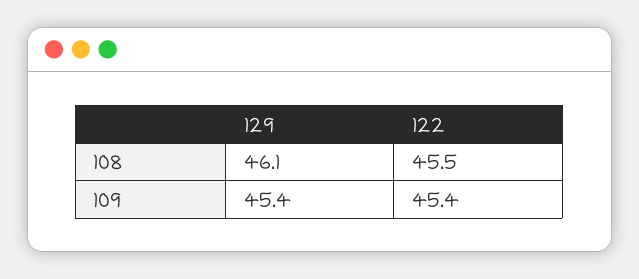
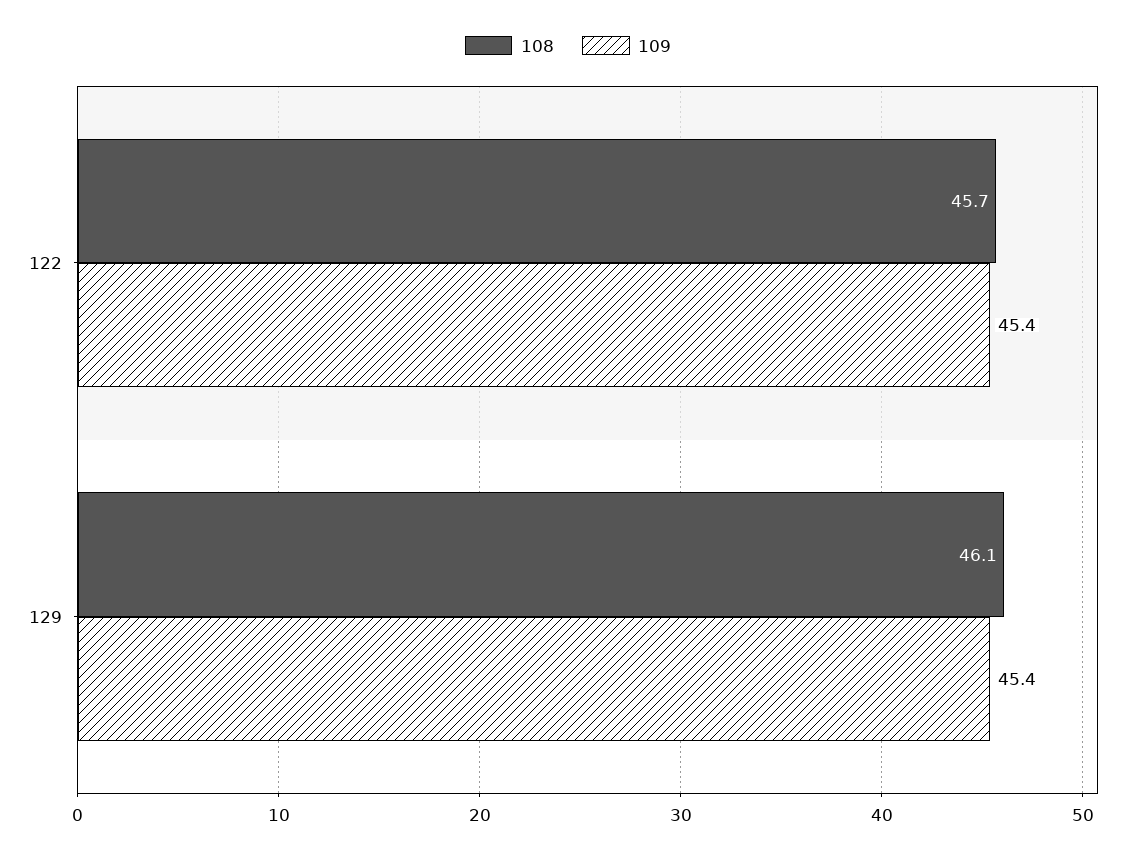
  {
    "108": {
      "129": 46.1,
-     "122": 45.5
+     "122": 45.7
    },
    "109": {
      "129": 45.4,
      "122": 45.4
    }
  }

